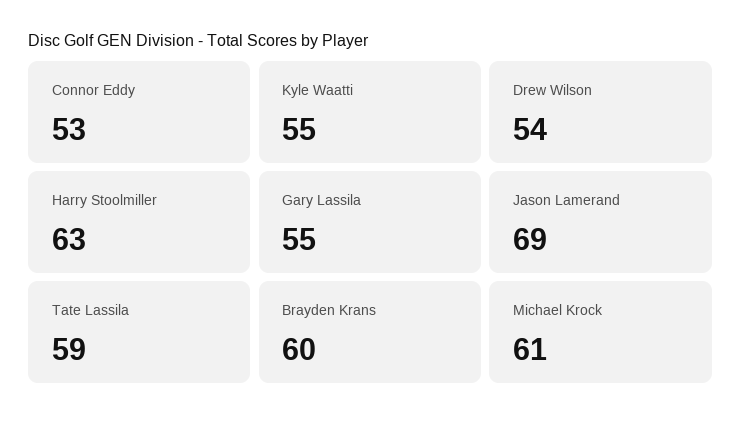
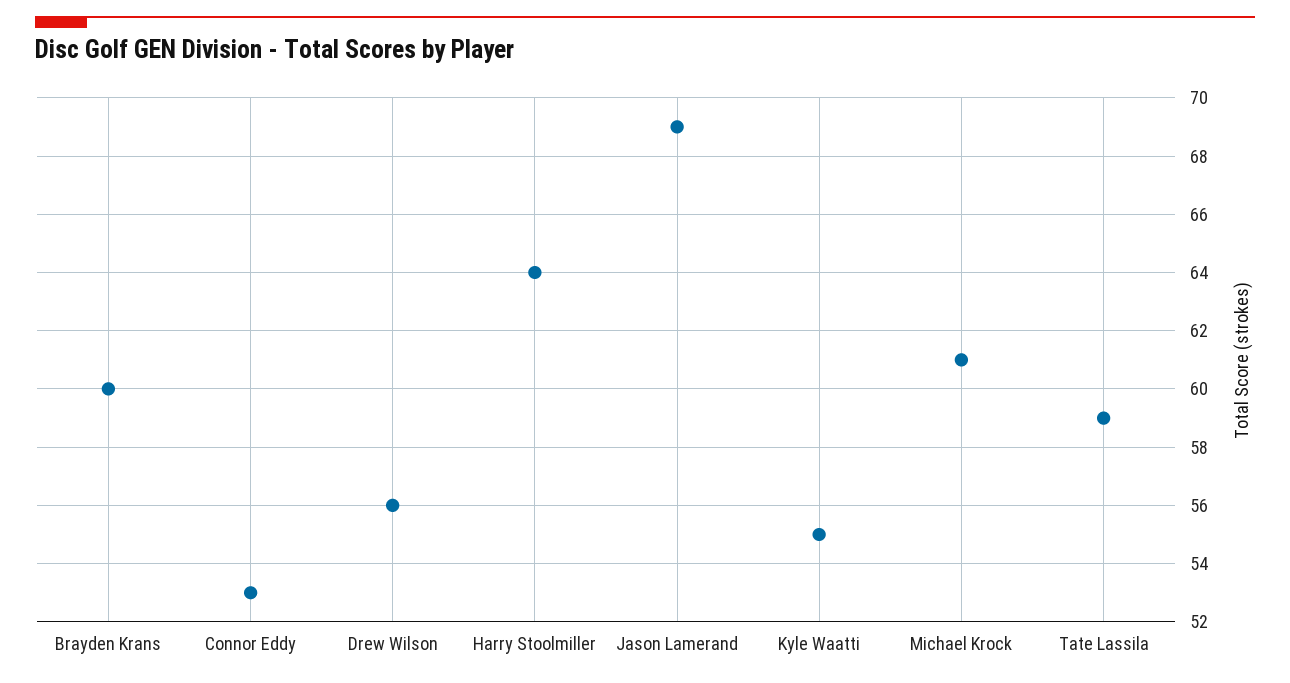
  {
    "Connor Eddy": 53,
    "Kyle Waatti": 55,
-   "Drew Wilson": 54,
+   "Drew Wilson": 56,
-   "Harry Stoolmiller": 63,
+   "Harry Stoolmiller": 64,
-   "Gary Lassila": 55,
    "Jason Lamerand": 69,
    "Tate Lassila": 59,
    "Brayden Krans": 60,
    "Michael Krock": 61
  }

